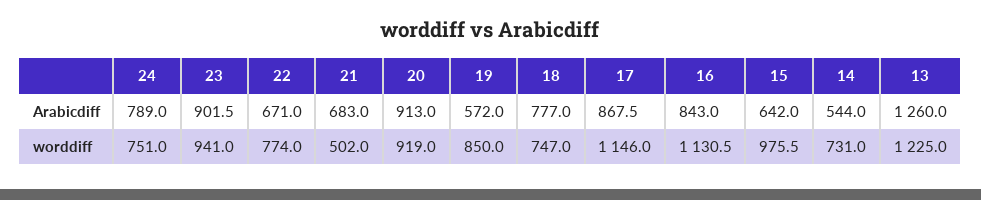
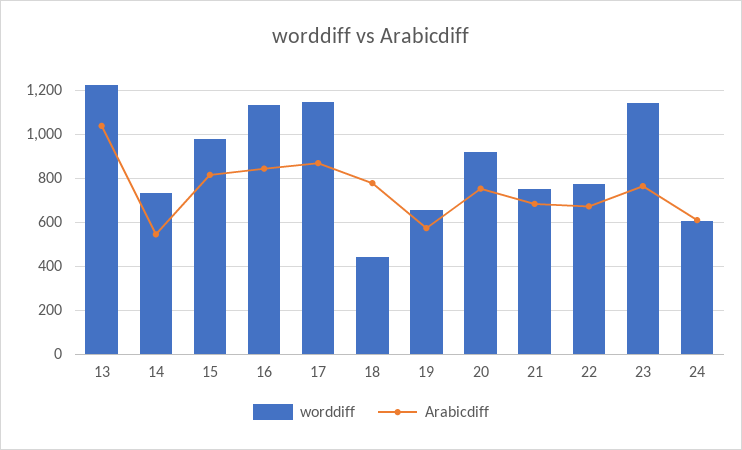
  {
    "Arabicdiff": {
-     "24": 789,
+     "24": 600,
-     "23": 901.5,
+     "23": 750,
      "22": 671,
      "21": 683,
-     "20": 913,
+     "20": 750,
      "19": 572,
      "18": 777,
      "17": 867.5,
      "16": 843,
-     "15": 642,
+     "15": 800,
      "14": 544,
-     "13": 1260
+     "13": 1050
    },
    "worddiff": {
-     "24": 751,
+     "24": 600,
-     "23": 941,
+     "23": 1150,
      "22": 774,
-     "21": 502,
+     "21": 750,
      "20": 919,
-     "19": 850,
+     "19": 650,
-     "18": 747,
+     "18": 450,
      "17": 1146,
      "16": 1130.5,
      "15": 975.5,
      "14": 731,
      "13": 1225
    }
  }

